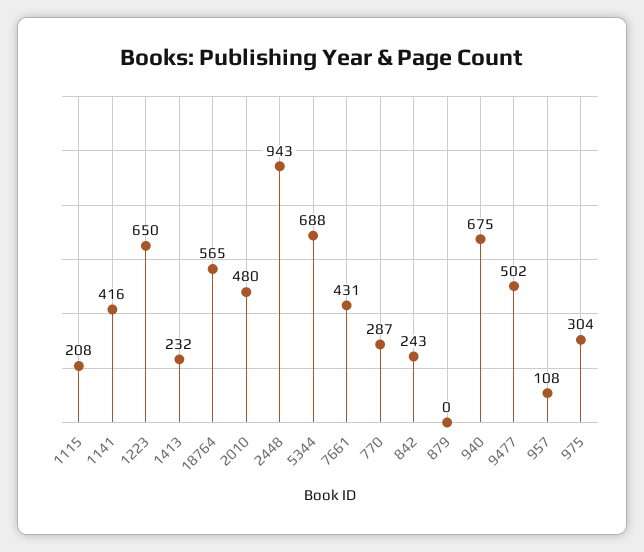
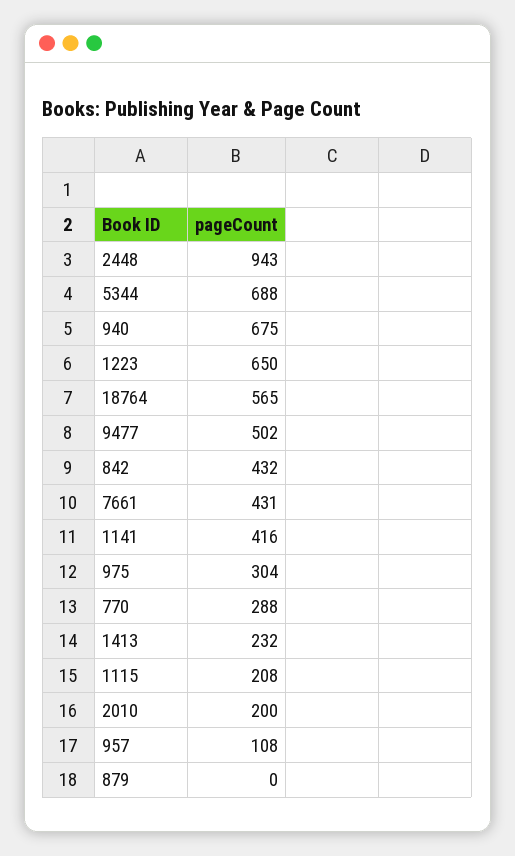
  {
    "1115": 208,
    "1141": 416,
    "1223": 650,
    "1413": 232,
    "18764": 565,
-   "2010": 480,
+   "2010": 200,
    "2448": 943,
    "5344": 688,
    "7661": 431,
-   "770": 287,
+   "770": 288,
-   "842": 243,
+   "842": 432,
    "879": 0,
    "940": 675,
    "9477": 502,
    "957": 108,
    "975": 304
  }

